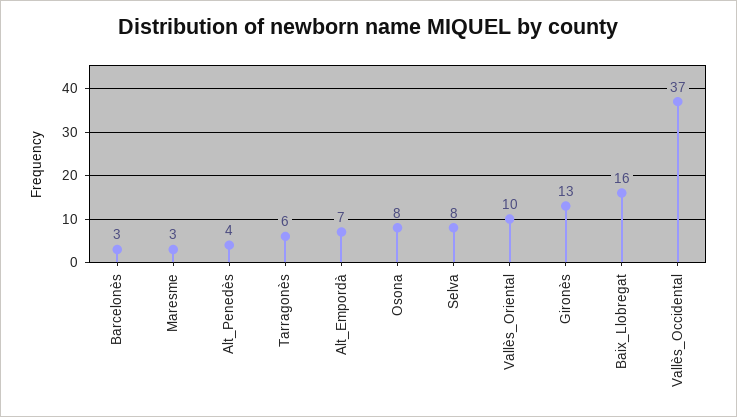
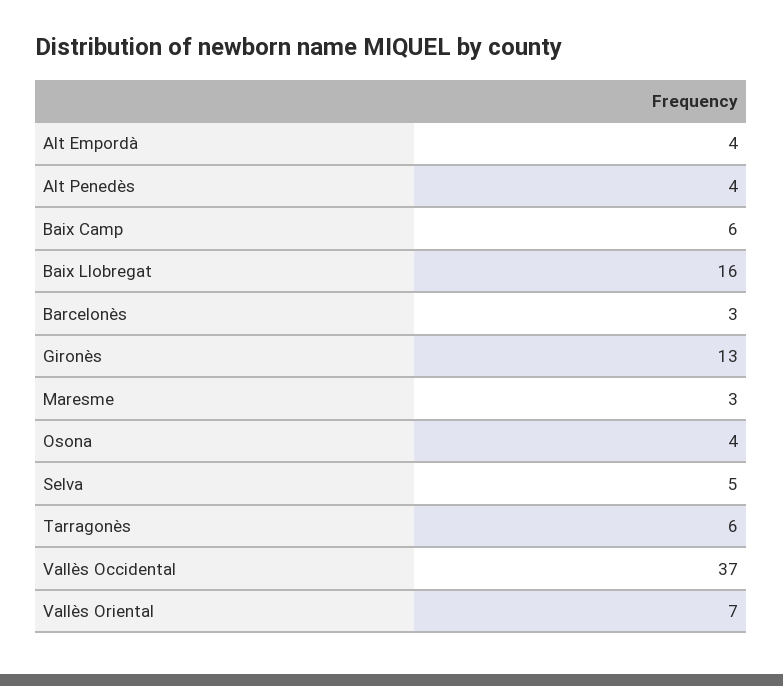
  {
    "Barcelonès": 3,
    "Maresme": 3,
    "Alt_Penedès": 4,
    "Tarragonès": 6,
-   "Alt_Empordà": 7,
+   "Alt_Empordà": 4,
-   "Osona": 8,
+   "Osona": 4,
-   "Selva": 8,
+   "Selva": 5,
-   "Vallès_Oriental": 10,
+   "Vallès_Oriental": 7,
    "Gironès": 13,
    "Baix_Llobregat": 16,
-   "Vallès_Occidental": 37
+   "Vallès_Occidental": 37,
+   "Baix Camp": 6
  }

